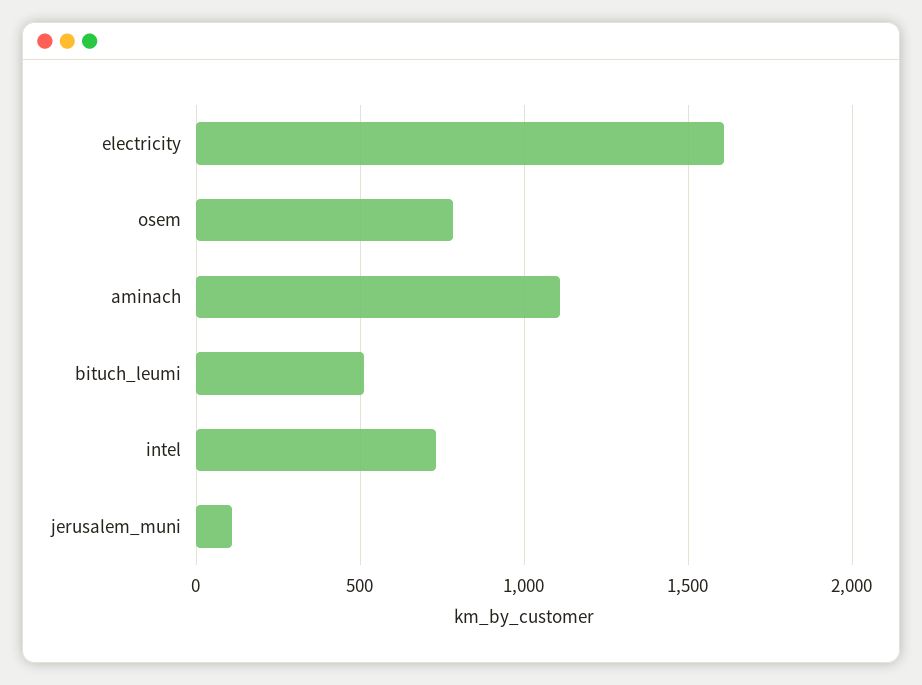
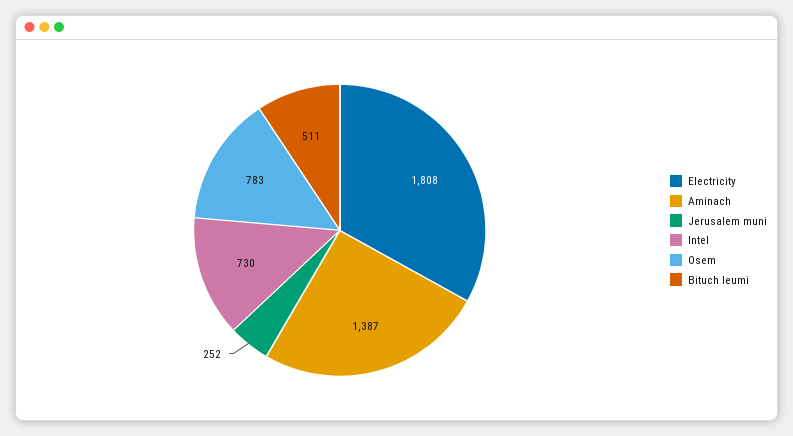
  {
-   "electricity": 1600,
+   "electricity": 1808,
    "osem": 783,
-   "aminach": 1100,
+   "aminach": 1387,
    "bituch_leumi": 511,
    "intel": 730,
-   "jerusalem_muni": 100
+   "jerusalem_muni": 252
  }

